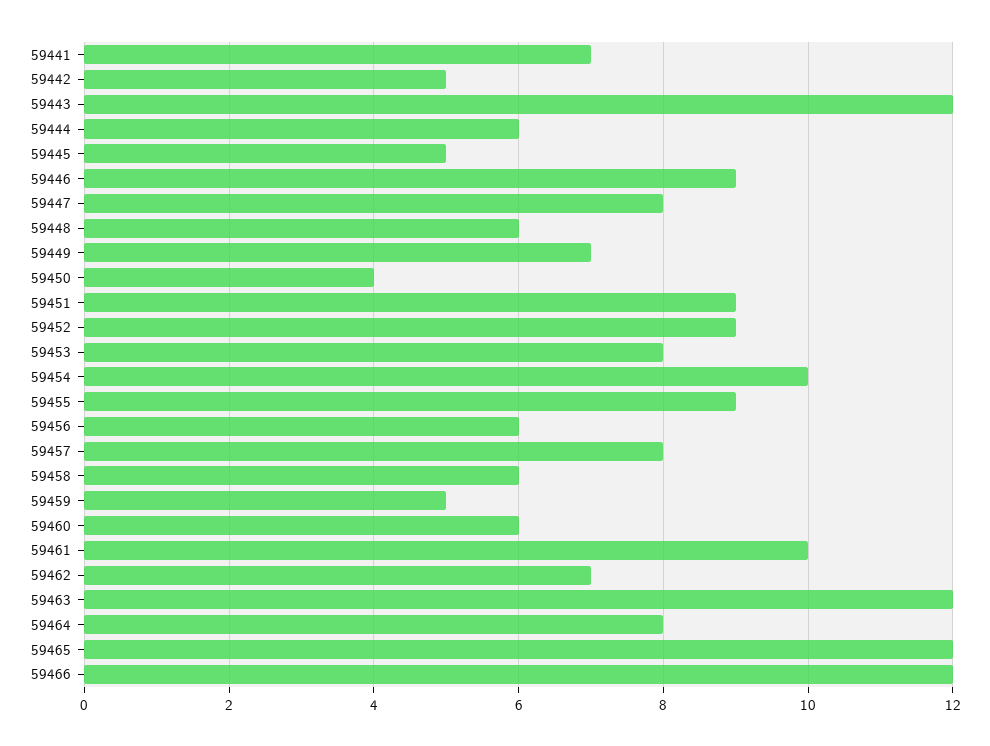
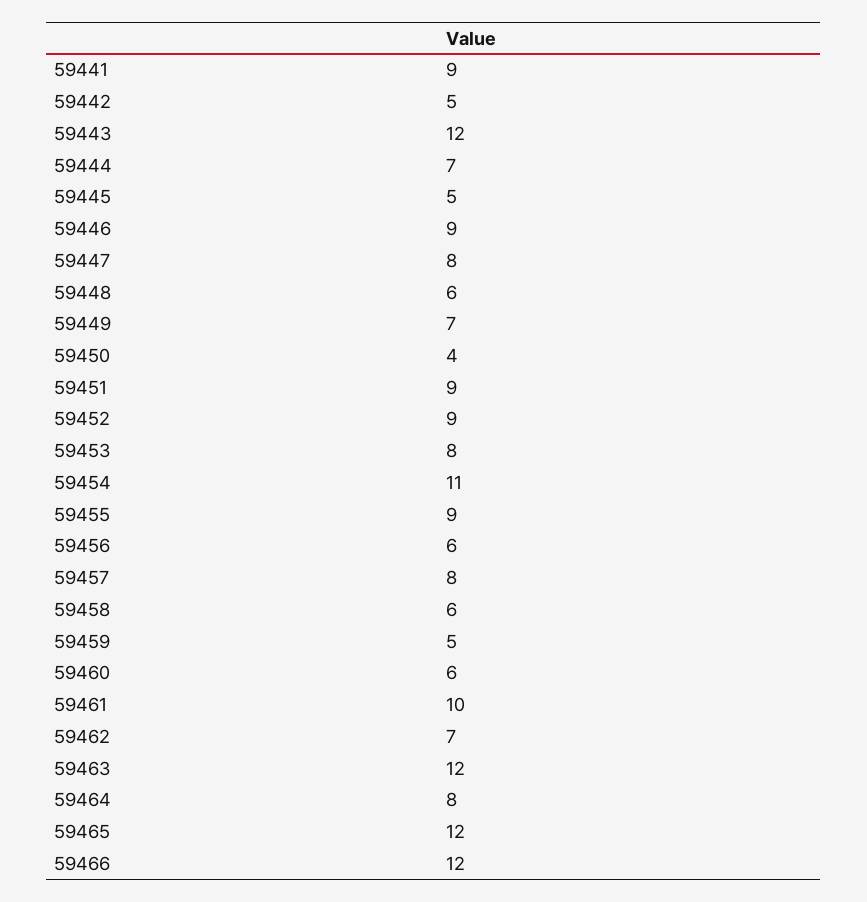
  {
-   "59441": 7,
+   "59441": 9,
    "59442": 5,
    "59443": 12,
-   "59444": 6,
+   "59444": 7,
    "59445": 5,
    "59446": 9,
    "59447": 8,
    "59448": 6,
    "59449": 7,
    "59450": 4,
    "59451": 9,
    "59452": 9,
    "59453": 8,
-   "59454": 10,
+   "59454": 11,
    "59455": 9,
    "59456": 6,
    "59457": 8,
    "59458": 6,
    "59459": 5,
    "59460": 6,
    "59461": 10,
    "59462": 7,
    "59463": 12,
    "59464": 8,
    "59465": 12,
    "59466": 12
  }

